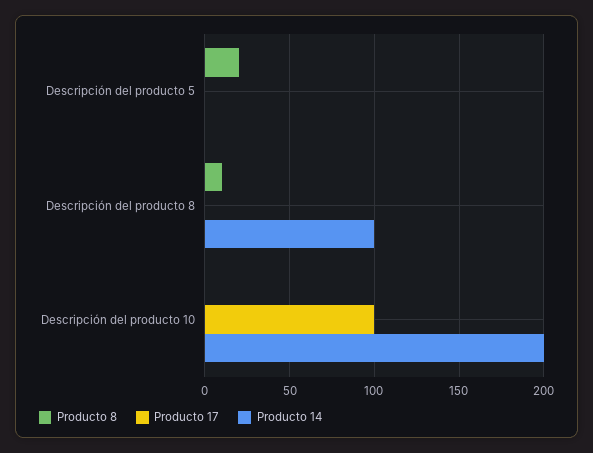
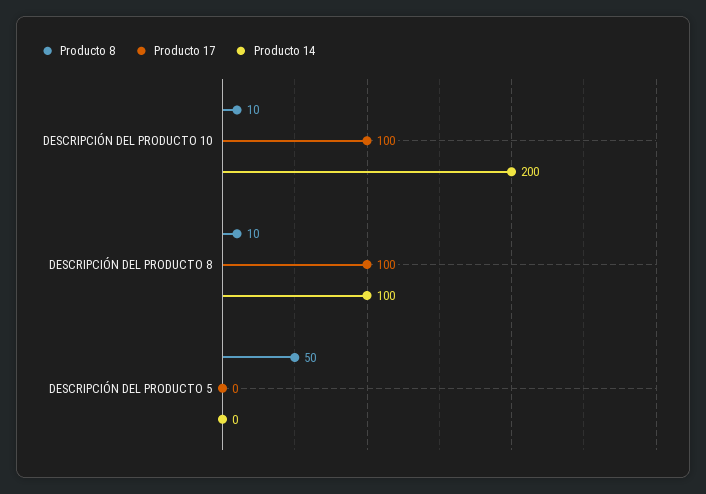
  {
    "Producto 8": {
-     "Descripción del producto 5": 20,
+     "Descripción del producto 5": 50,
      "Descripción del producto 8": 10,
-     "Descripción del producto 10": 0
+     "Descripción del producto 10": 10
    },
    "Producto 17": {
      "Descripción del producto 5": 0,
-     "Descripción del producto 8": 0,
+     "Descripción del producto 8": 100,
      "Descripción del producto 10": 100
    },
    "Producto 14": {
      "Descripción del producto 5": 0,
      "Descripción del producto 8": 100,
      "Descripción del producto 10": 200
    }
  }

